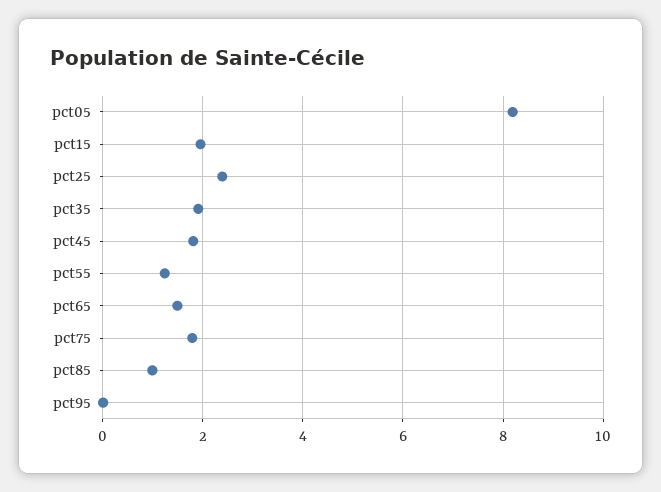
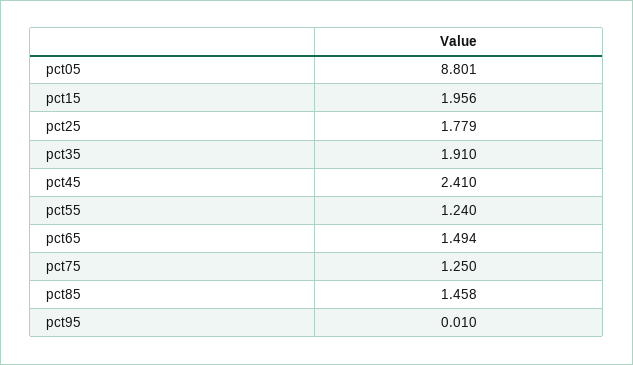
  {
-   "pct05": 8.2,
+   "pct05": 8.801,
    "pct15": 1.956,
-   "pct25": 2.4,
+   "pct25": 1.779,
    "pct35": 1.91,
-   "pct45": 1.8,
+   "pct45": 2.41,
    "pct55": 1.24,
    "pct65": 1.494,
-   "pct75": 1.8,
+   "pct75": 1.25,
-   "pct85": 1,
+   "pct85": 1.458,
    "pct95": 0.01
  }

